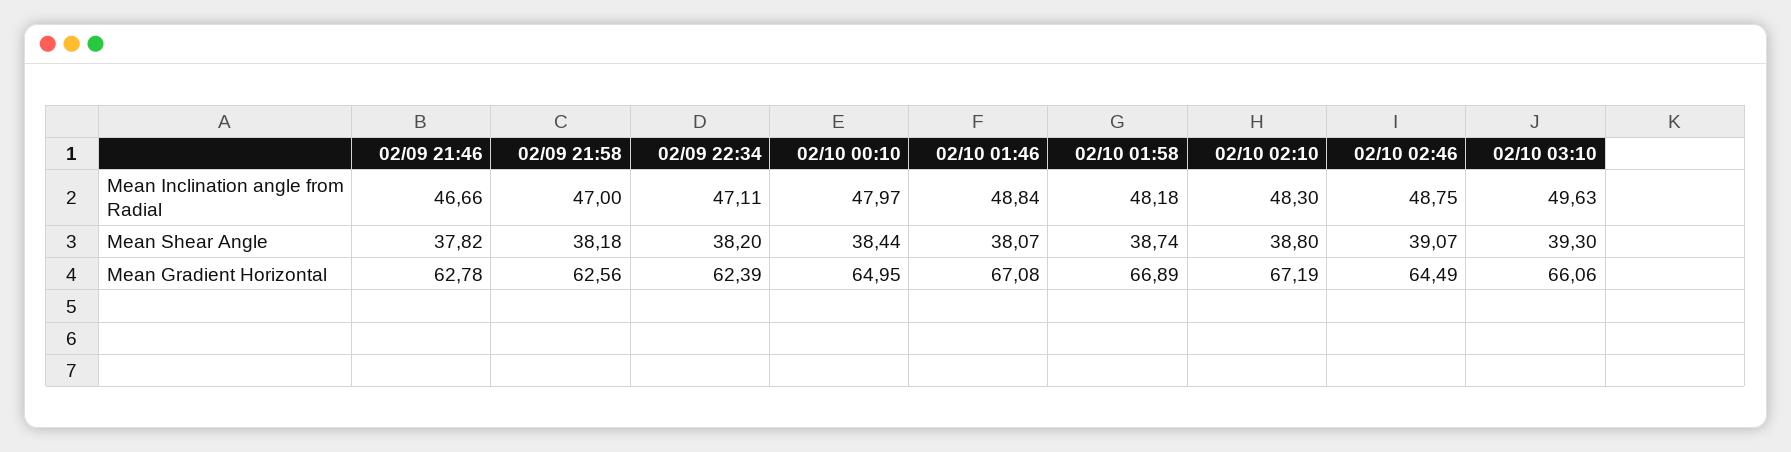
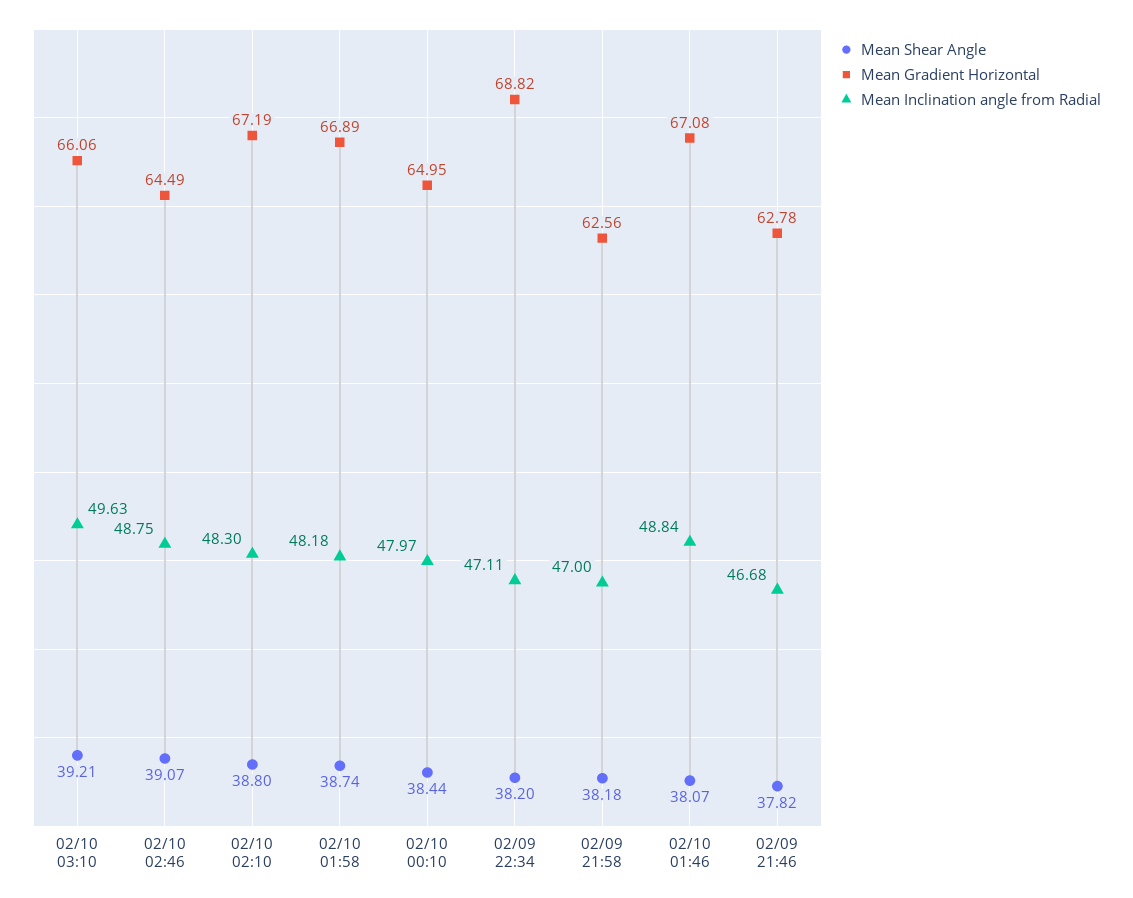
  {
    "Mean Inclination angle from Radial": {
-     "02/09 21:46": 46.66,
+     "02/09 21:46": 46.68,
      "02/09 21:58": 47,
      "02/09 22:34": 47.11,
      "02/10 00:10": 47.97,
      "02/10 01:46": 48.84,
      "02/10 01:58": 48.18,
      "02/10 02:10": 48.3,
      "02/10 02:46": 48.75,
      "02/10 03:10": 49.63
    },
    "Mean Shear Angle": {
      "02/09 21:46": 37.82,
      "02/09 21:58": 38.18,
      "02/09 22:34": 38.2,
      "02/10 00:10": 38.44,
      "02/10 01:46": 38.07,
      "02/10 01:58": 38.74,
      "02/10 02:10": 38.8,
      "02/10 02:46": 39.07,
-     "02/10 03:10": 39.3
+     "02/10 03:10": 39.21
    },
    "Mean Gradient Horizontal": {
      "02/09 21:46": 62.78,
      "02/09 21:58": 62.56,
-     "02/09 22:34": 62.39,
+     "02/09 22:34": 68.82,
      "02/10 00:10": 64.95,
      "02/10 01:46": 67.08,
      "02/10 01:58": 66.89,
      "02/10 02:10": 67.19,
      "02/10 02:46": 64.49,
      "02/10 03:10": 66.06
    }
  }

